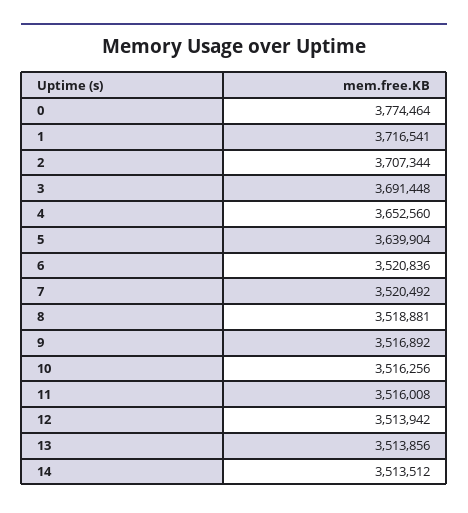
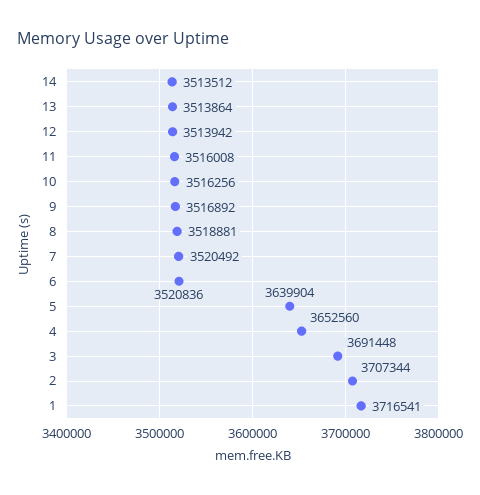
  {
-   "0": 3774464,
    "1": 3716541,
    "2": 3707344,
    "3": 3691448,
    "4": 3652560,
    "5": 3639904,
    "6": 3520836,
    "7": 3520492,
    "8": 3518881,
    "9": 3516892,
    "10": 3516256,
    "11": 3516008,
    "12": 3513942,
-   "13": 3513856,
+   "13": 3513864,
    "14": 3513512
  }

